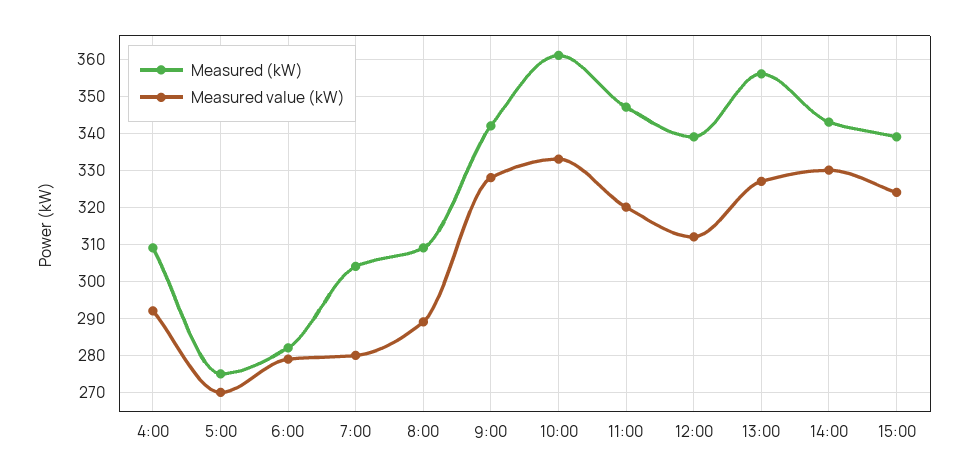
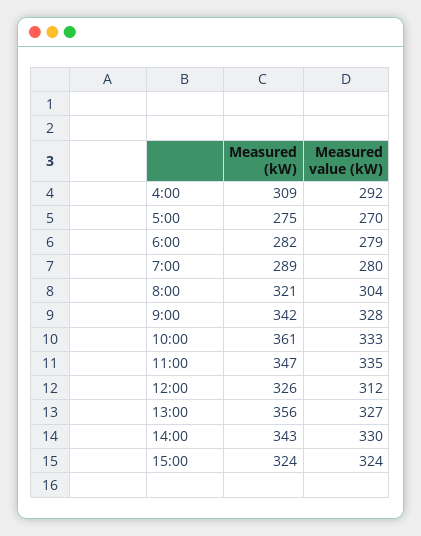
  {
    "Measured (kW)": {
      "4:00": 309,
      "5:00": 275,
      "6:00": 282,
-     "7:00": 305,
+     "7:00": 289,
-     "8:00": 310,
+     "8:00": 321,
      "9:00": 342,
      "10:00": 361,
      "11:00": 347,
-     "12:00": 340,
+     "12:00": 326,
      "13:00": 356,
      "14:00": 343,
-     "15:00": 340
+     "15:00": 324
    },
    "Measured value (kW)": {
      "4:00": 292,
      "5:00": 270,
      "6:00": 279,
      "7:00": 280,
-     "8:00": 290,
+     "8:00": 304,
      "9:00": 328,
      "10:00": 333,
-     "11:00": 320,
+     "11:00": 335,
      "12:00": 312,
      "13:00": 327,
      "14:00": 330,
      "15:00": 324
    }
  }

